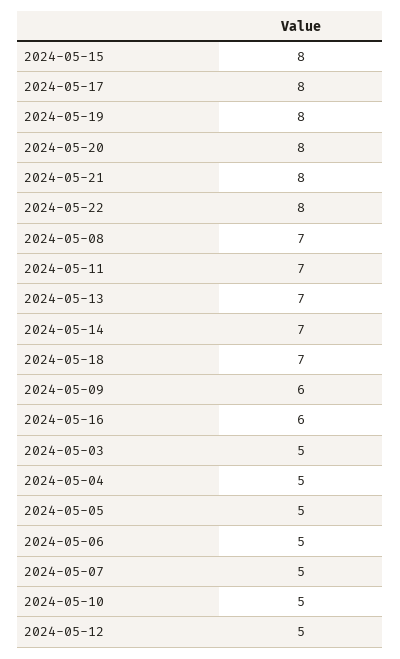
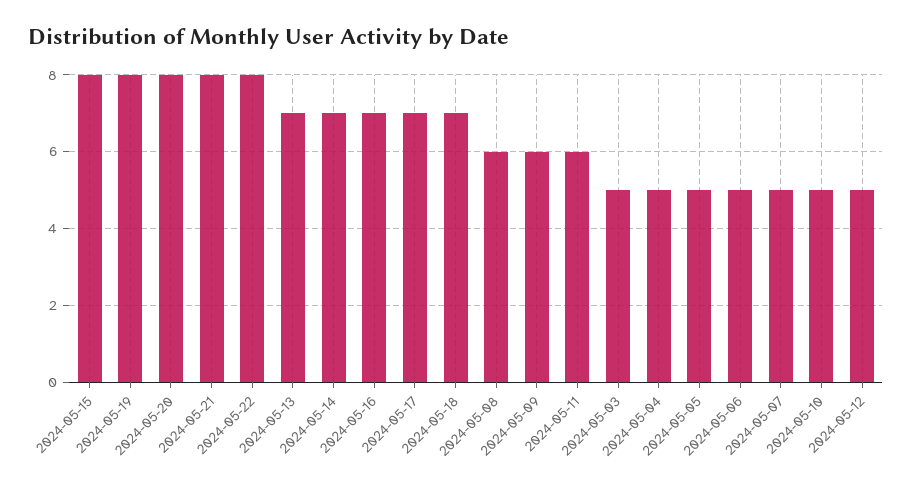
  {
    "2024-05-15": 8,
-   "2024-05-17": 8,
+   "2024-05-17": 7,
    "2024-05-19": 8,
    "2024-05-20": 8,
    "2024-05-21": 8,
    "2024-05-22": 8,
-   "2024-05-08": 7,
+   "2024-05-08": 6,
-   "2024-05-11": 7,
+   "2024-05-11": 6,
    "2024-05-13": 7,
    "2024-05-14": 7,
    "2024-05-18": 7,
    "2024-05-09": 6,
-   "2024-05-16": 6,
+   "2024-05-16": 7,
    "2024-05-03": 5,
    "2024-05-04": 5,
    "2024-05-05": 5,
    "2024-05-06": 5,
    "2024-05-07": 5,
    "2024-05-10": 5,
    "2024-05-12": 5
  }

